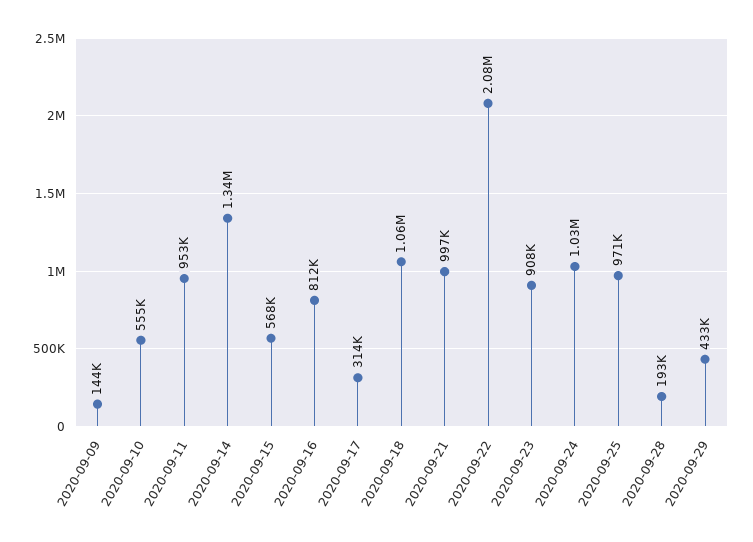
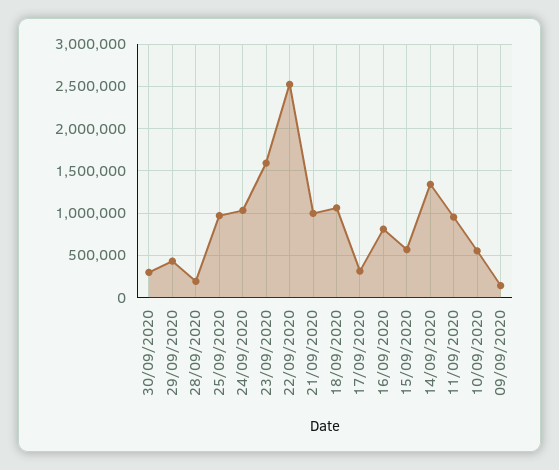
  {
    "2020-09-09": 144000,
    "2020-09-10": 555000,
    "2020-09-11": 953000,
    "2020-09-14": 1340000,
    "2020-09-15": 568000,
    "2020-09-16": 812000,
    "2020-09-17": 314000,
    "2020-09-18": 1060000,
    "2020-09-21": 997000,
-   "2020-09-22": 2080000,
+   "2020-09-22": 2500000,
-   "2020-09-23": 908000,
+   "2020-09-23": 1600000,
    "2020-09-24": 1030000,
    "2020-09-25": 971000,
    "2020-09-28": 193000,
-   "2020-09-29": 433000
+   "2020-09-29": 433000,
+   "30/09/2020": 300000
  }

